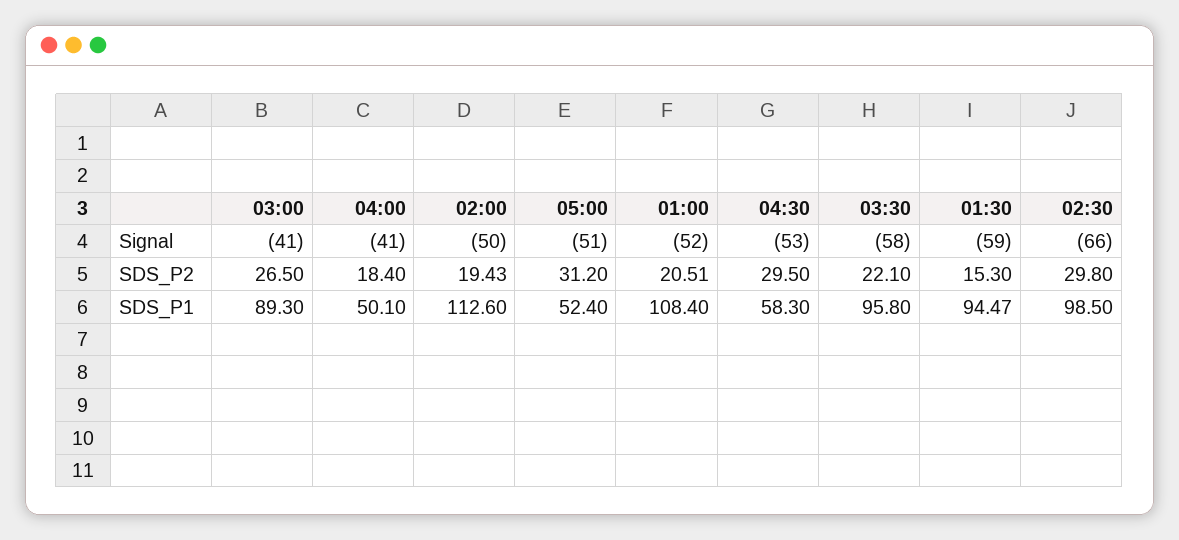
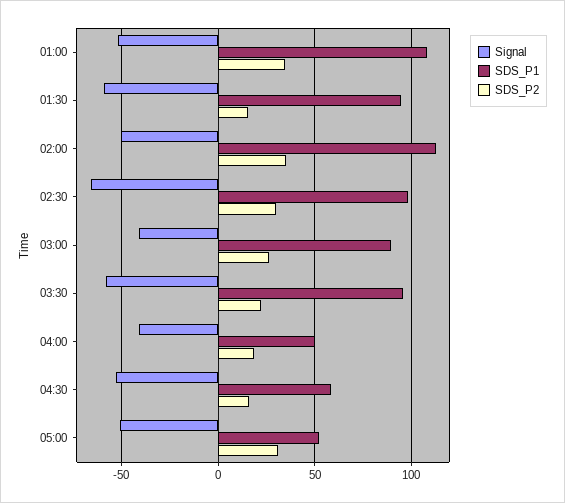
  {
    "Signal": {
      "03:00": -41,
      "04:00": -41,
      "02:00": -50,
      "05:00": -51,
      "01:00": -52,
      "04:30": -53,
      "03:30": -58,
      "01:30": -59,
      "02:30": -66
    },
    "SDS_P2": {
      "03:00": 26.5,
      "04:00": 18.4,
-     "02:00": 19.43,
+     "02:00": 35,
      "05:00": 31.2,
-     "01:00": 20.51,
+     "01:00": 35,
-     "04:30": 29.5,
+     "04:30": 15,
      "03:30": 22.1,
      "01:30": 15.3,
      "02:30": 29.8
    },
    "SDS_P1": {
      "03:00": 89.3,
      "04:00": 50.1,
      "02:00": 112.6,
      "05:00": 52.4,
      "01:00": 108.4,
      "04:30": 58.3,
      "03:30": 95.8,
      "01:30": 94.47,
      "02:30": 98.5
    }
  }

